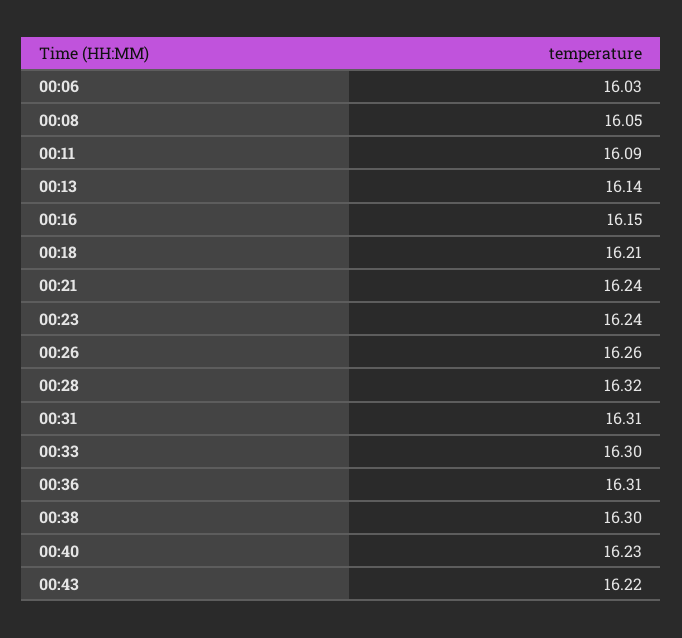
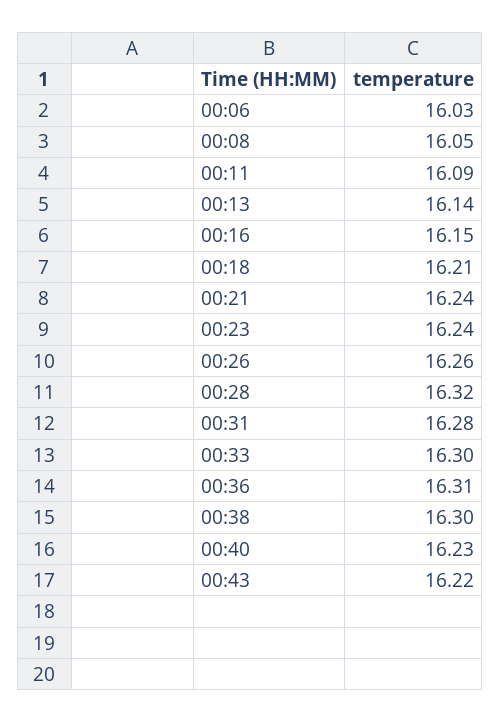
  {
    "00:06": 16.03,
    "00:08": 16.05,
    "00:11": 16.09,
    "00:13": 16.14,
    "00:16": 16.15,
    "00:18": 16.21,
    "00:21": 16.24,
    "00:23": 16.24,
    "00:26": 16.26,
    "00:28": 16.32,
-   "00:31": 16.31,
+   "00:31": 16.28,
    "00:33": 16.3,
    "00:36": 16.31,
    "00:38": 16.3,
    "00:40": 16.23,
    "00:43": 16.22
  }

